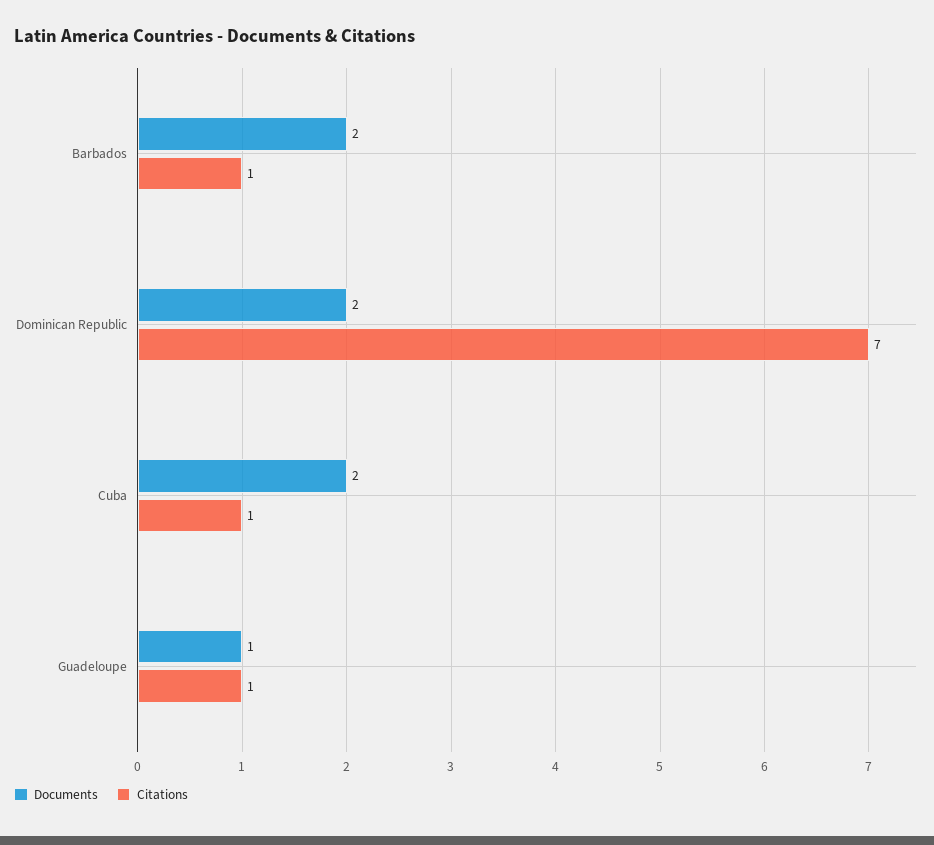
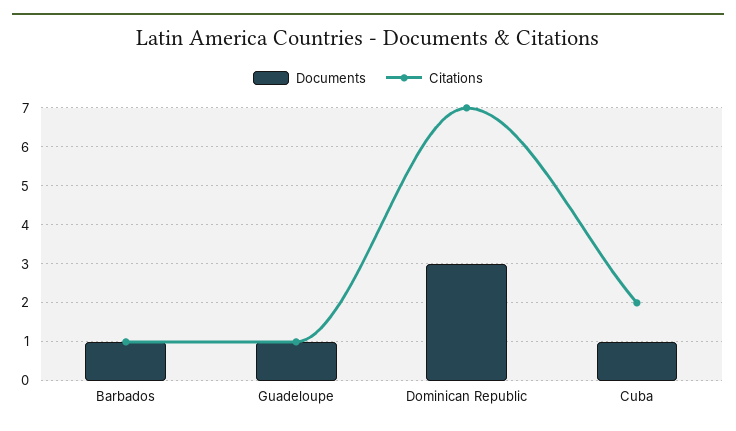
  {
    "Documents": {
-     "Barbados": 2,
+     "Barbados": 1,
-     "Dominican Republic": 2,
+     "Dominican Republic": 3,
-     "Cuba": 2,
+     "Cuba": 1,
      "Guadeloupe": 1
    },
    "Citations": {
      "Barbados": 1,
      "Dominican Republic": 7,
-     "Cuba": 1,
+     "Cuba": 2,
      "Guadeloupe": 1
    }
  }

